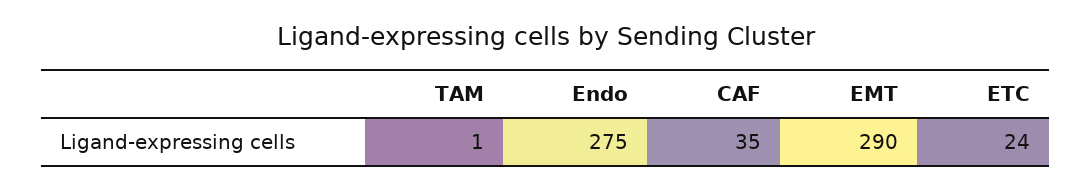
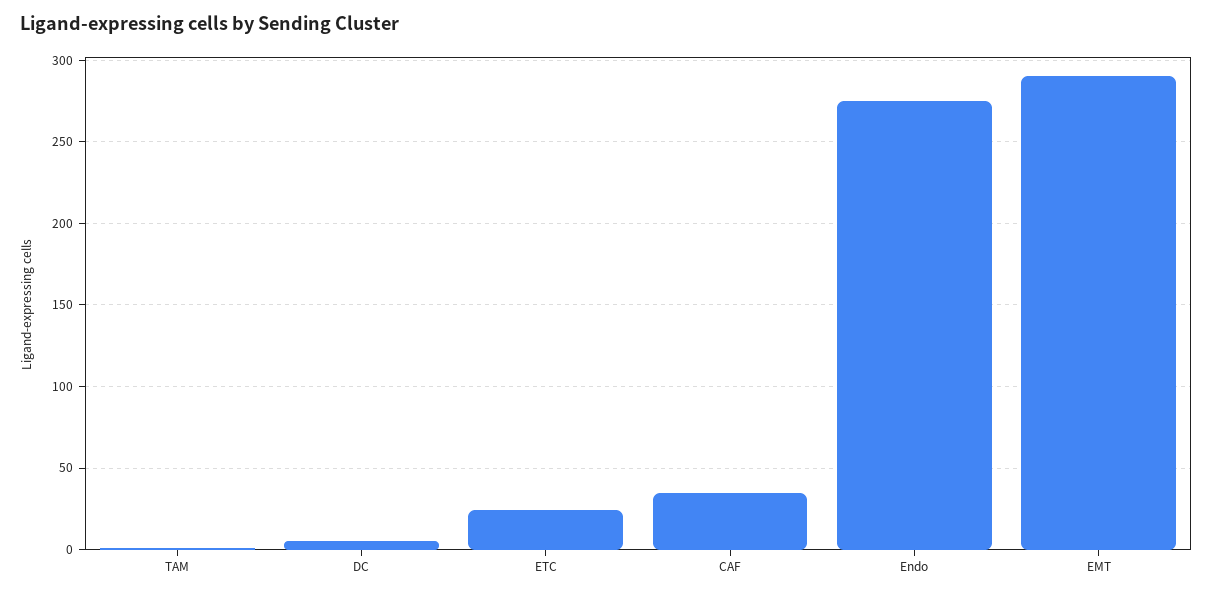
  {
    "TAM": 1,
    "Endo": 275,
    "CAF": 35,
    "EMT": 290,
-   "ETC": 24
+   "ETC": 24,
+   "DC": 5
  }

